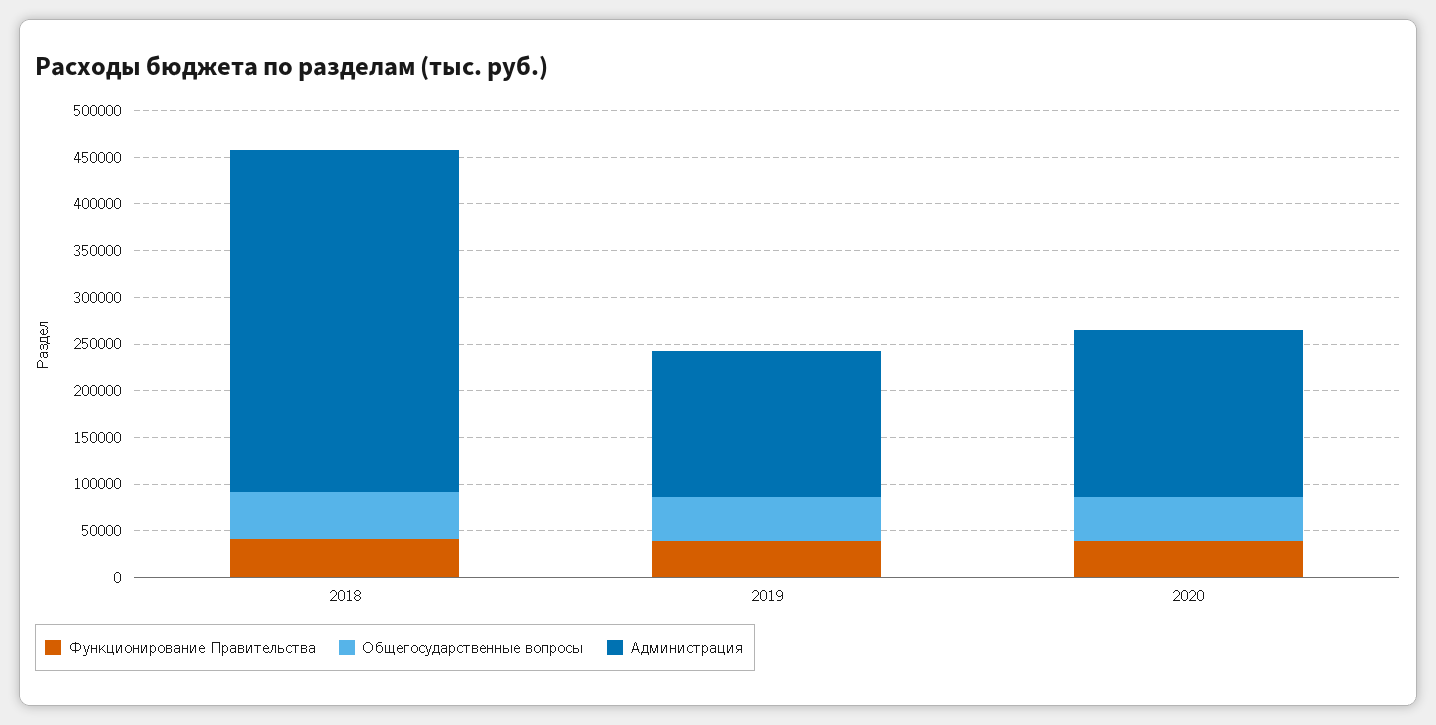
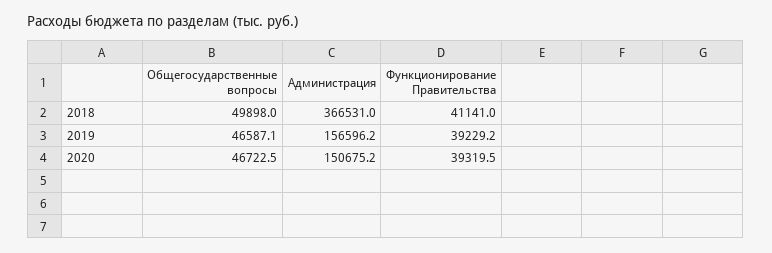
  {
    "Функционирование Правительства": {
      "2018": 41141,
      "2019": 39229.2,
      "2020": 39319.5
    },
    "Общегосударственные вопросы": {
      "2018": 49898,
      "2019": 46587.1,
      "2020": 46722.5
    },
    "Администрация": {
      "2018": 366531,
      "2019": 156596.2,
-     "2020": 180000
+     "2020": 150675.2
    }
  }

